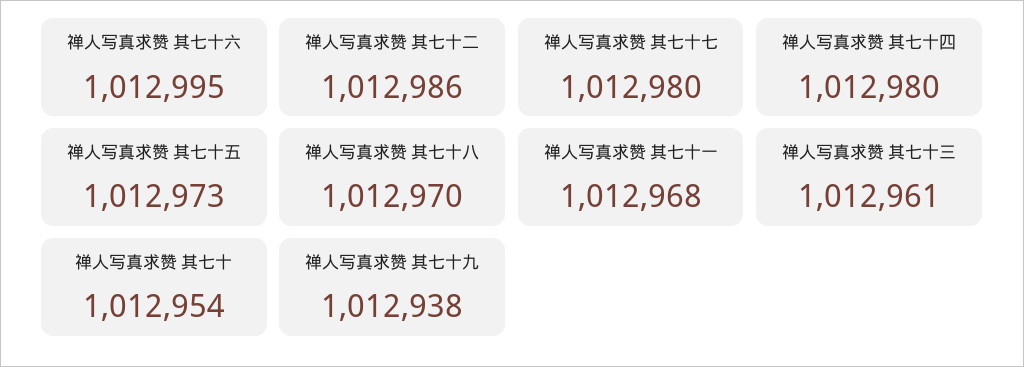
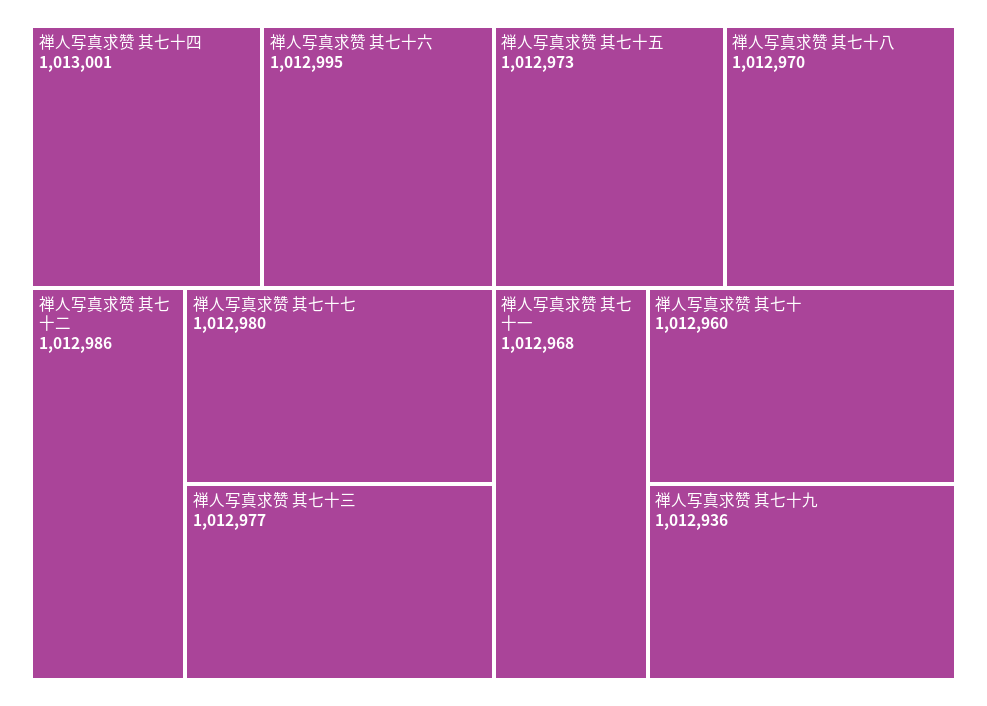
  {
    "禅人写真求赞 其七十六": 1012995,
    "禅人写真求赞 其七十二": 1012986,
    "禅人写真求赞 其七十七": 1012980,
-   "禅人写真求赞 其七十四": 1012980,
+   "禅人写真求赞 其七十四": 1013001,
    "禅人写真求赞 其七十五": 1012973,
    "禅人写真求赞 其七十八": 1012970,
    "禅人写真求赞 其七十一": 1012968,
-   "禅人写真求赞 其七十三": 1012961,
+   "禅人写真求赞 其七十三": 1012977,
-   "禅人写真求赞 其七十": 1012954,
+   "禅人写真求赞 其七十": 1012960,
-   "禅人写真求赞 其七十九": 1012938
+   "禅人写真求赞 其七十九": 1012936
  }

